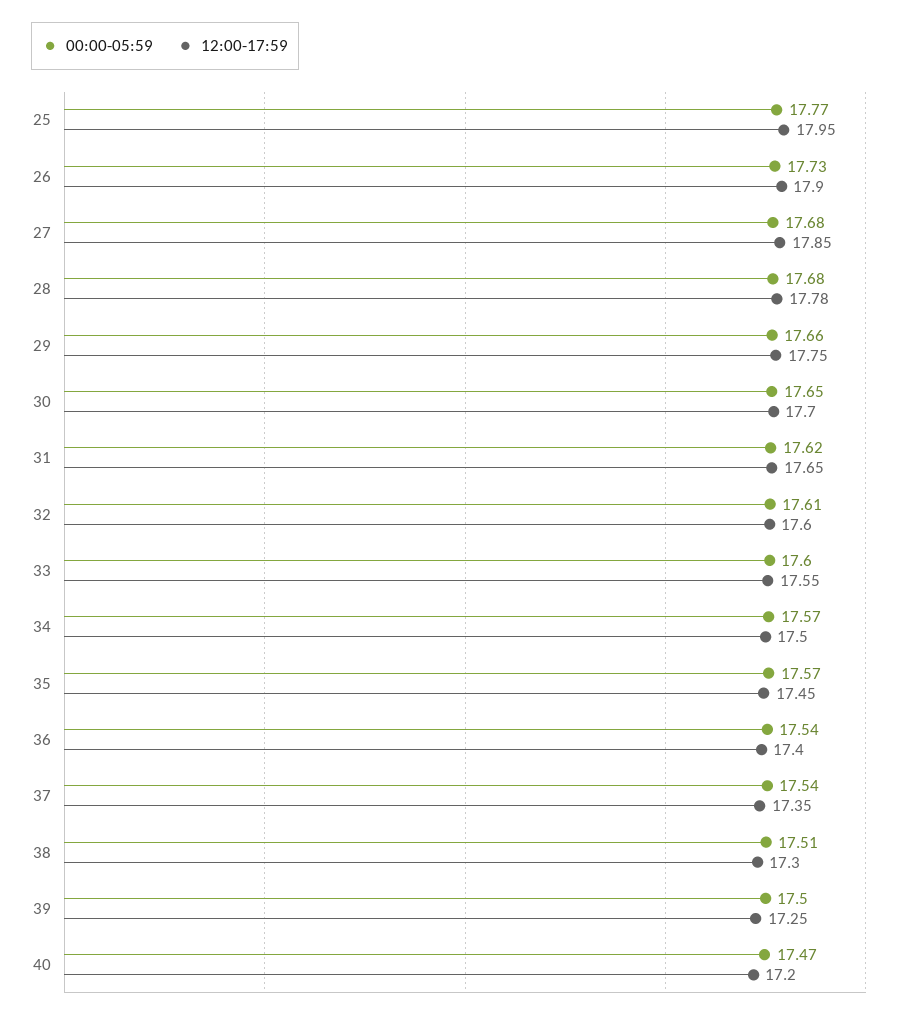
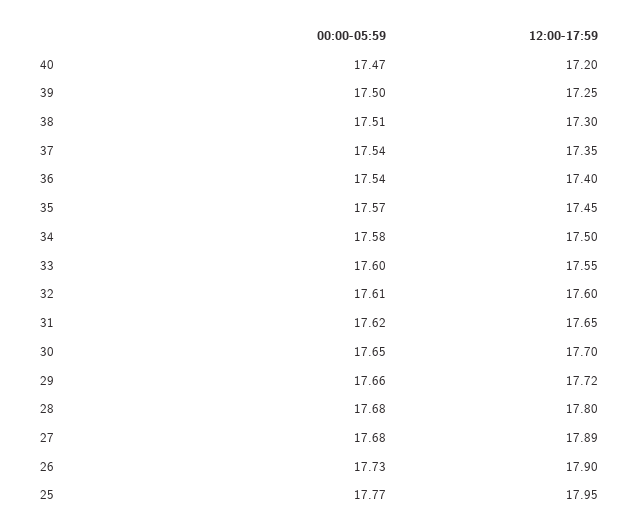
  {
    "00:00-05:59": {
      "25": 17.77,
      "26": 17.73,
      "27": 17.68,
      "28": 17.68,
      "29": 17.66,
      "30": 17.65,
      "31": 17.62,
      "32": 17.61,
      "33": 17.6,
-     "34": 17.57,
+     "34": 17.58,
      "35": 17.57,
      "36": 17.54,
      "37": 17.54,
      "38": 17.51,
      "39": 17.5,
      "40": 17.47
    },
    "12:00-17:59": {
      "25": 17.95,
      "26": 17.9,
-     "27": 17.85,
+     "27": 17.89,
-     "28": 17.78,
+     "28": 17.8,
-     "29": 17.75,
+     "29": 17.72,
      "30": 17.7,
      "31": 17.65,
      "32": 17.6,
      "33": 17.55,
      "34": 17.5,
      "35": 17.45,
      "36": 17.4,
      "37": 17.35,
      "38": 17.3,
      "39": 17.25,
      "40": 17.2
    }
  }

